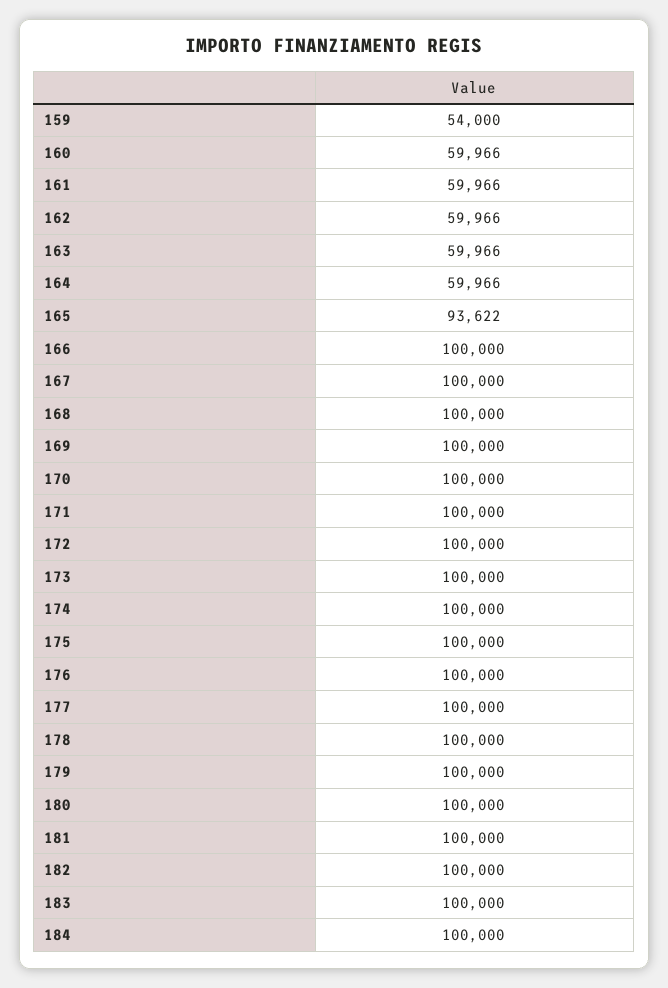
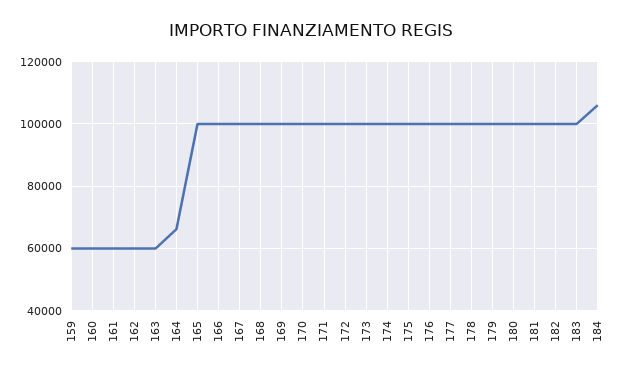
  {
-   "159": 54000,
+   "159": 60000,
    "160": 59966,
    "161": 59966,
    "162": 59966,
    "163": 59966,
-   "164": 59966,
+   "164": 66000,
-   "165": 93622,
+   "165": 100000,
    "166": 100000,
    "167": 100000,
    "168": 100000,
    "169": 100000,
    "170": 100000,
    "171": 100000,
    "172": 100000,
    "173": 100000,
    "174": 100000,
    "175": 100000,
    "176": 100000,
    "177": 100000,
    "178": 100000,
    "179": 100000,
    "180": 100000,
    "181": 100000,
    "182": 100000,
    "183": 100000,
-   "184": 100000
+   "184": 106000
  }

